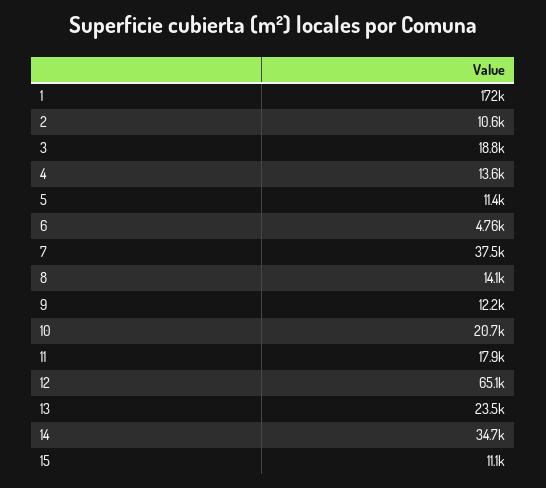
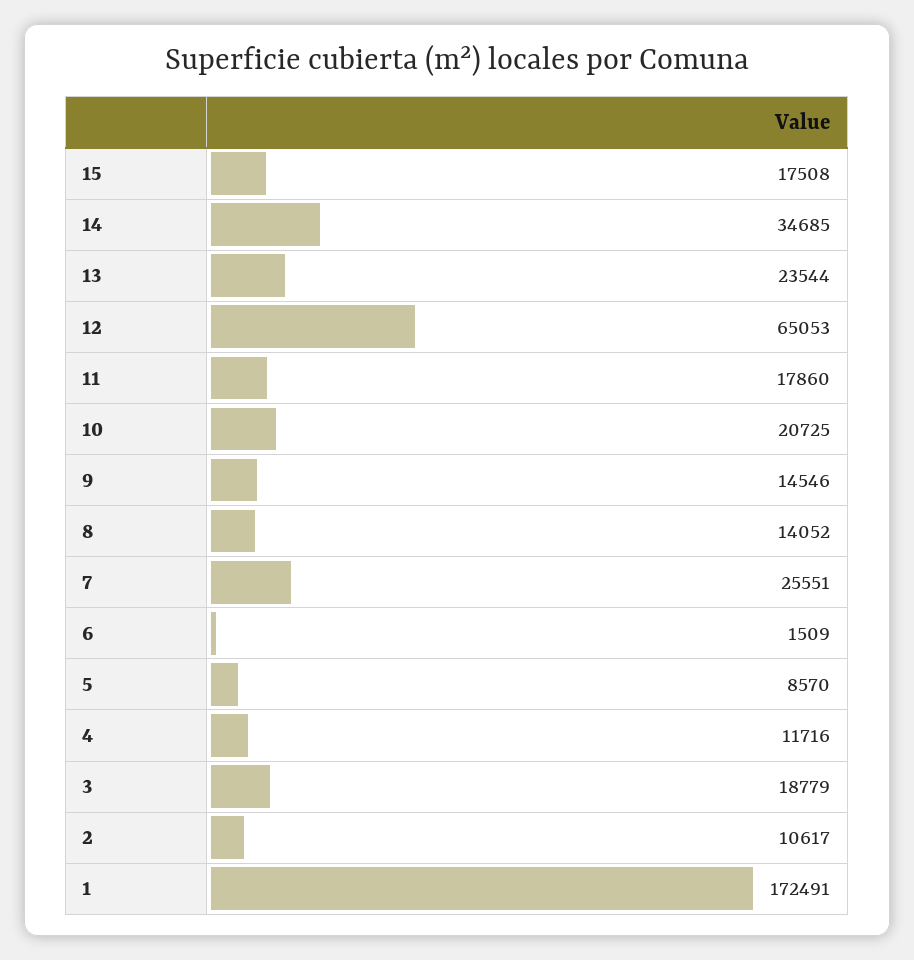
  {
    "1": 172491,
    "2": 10617,
    "3": 18779,
-   "4": 13600,
+   "4": 11716,
-   "5": 11400,
+   "5": 8570,
-   "6": 4760,
+   "6": 1509,
-   "7": 37500,
+   "7": 25551,
    "8": 14052,
-   "9": 12200,
+   "9": 14546,
    "10": 20725,
    "11": 17860,
    "12": 65053,
    "13": 23544,
    "14": 34685,
-   "15": 11100
+   "15": 17508
  }

